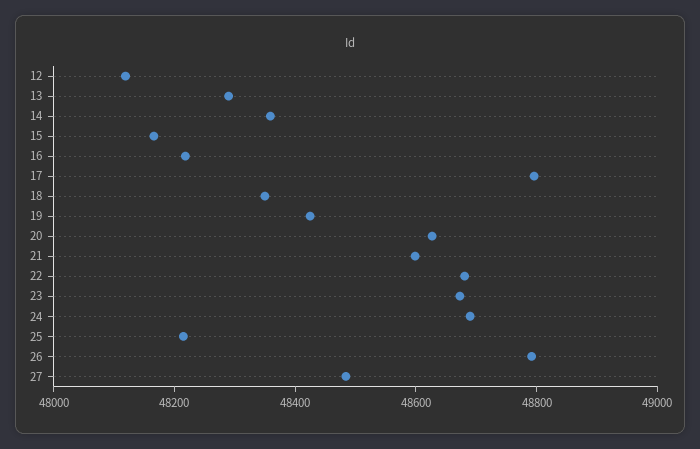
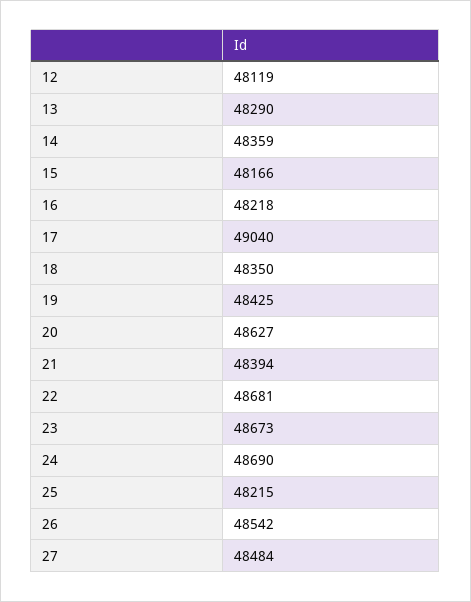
  {
    "12": 48119,
    "13": 48290,
    "14": 48359,
    "15": 48166,
    "16": 48218,
-   "17": 48800,
+   "17": 49040,
    "18": 48350,
    "19": 48425,
    "20": 48627,
-   "21": 48600,
+   "21": 48394,
    "22": 48681,
    "23": 48673,
    "24": 48690,
    "25": 48215,
-   "26": 48800,
+   "26": 48542,
    "27": 48484
  }

